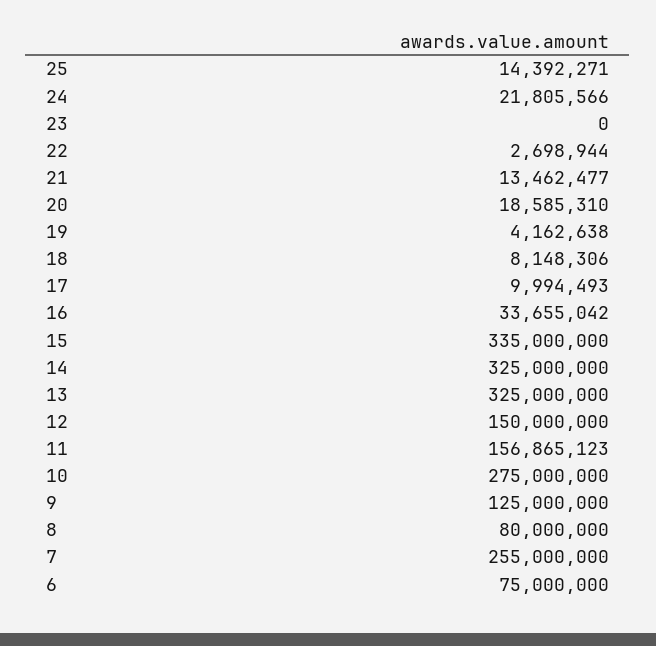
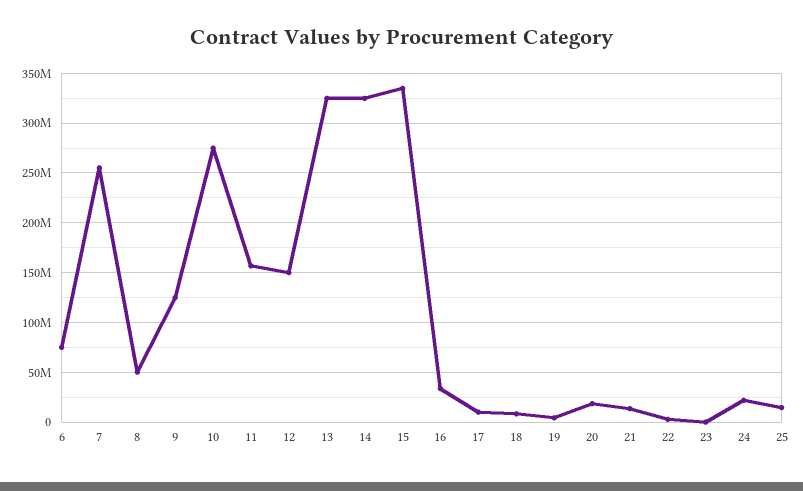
  {
    "25": 14392271,
    "24": 21805566,
    "23": 0,
    "22": 2698944,
    "21": 13462477,
    "20": 18585310,
    "19": 4162638,
    "18": 8148306,
    "17": 9994493,
    "16": 33655042,
    "15": 335000000,
    "14": 325000000,
    "13": 325000000,
    "12": 150000000,
    "11": 156865123,
    "10": 275000000,
    "9": 125000000,
-   "8": 80000000,
+   "8": 50000000,
    "7": 255000000,
    "6": 75000000
  }

